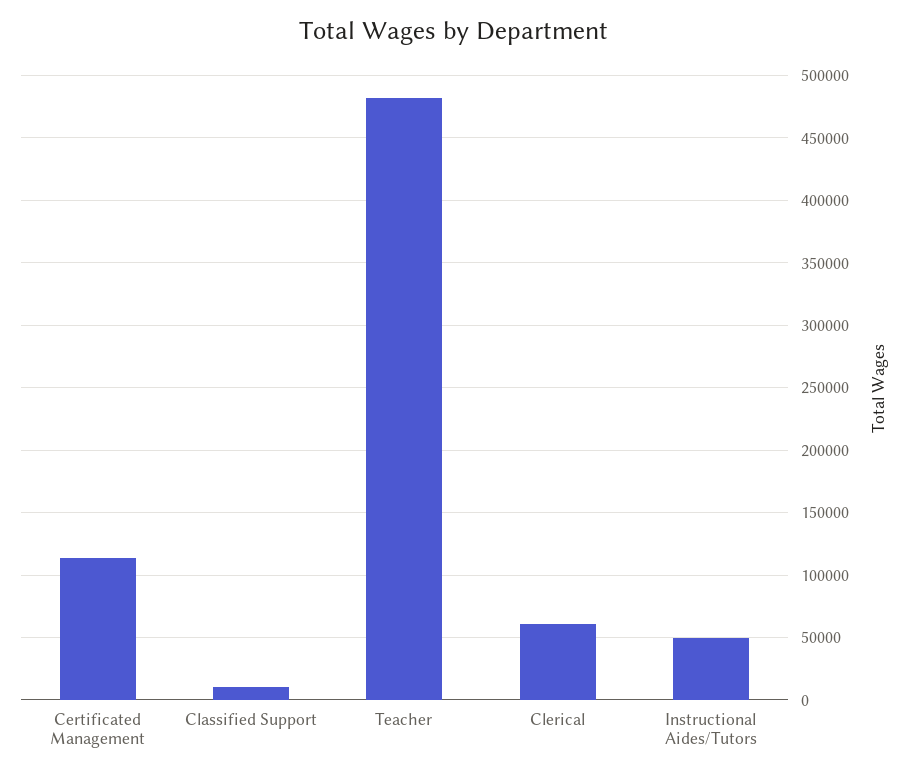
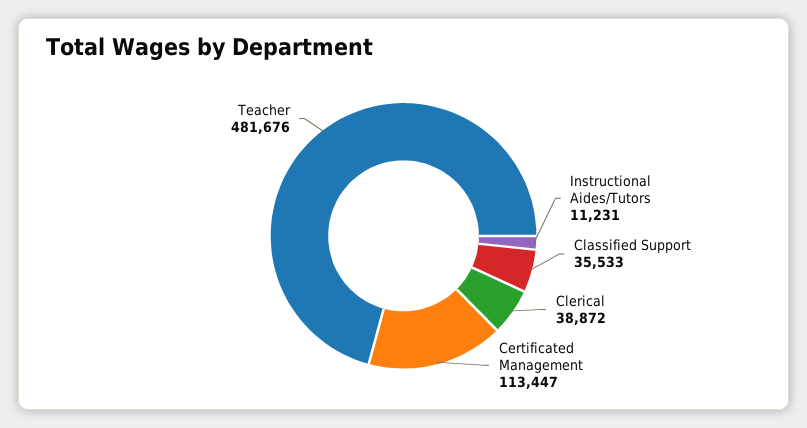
  {
    "Certificated Management": 113447,
-   "Classified Support": 10000,
+   "Classified Support": 35533,
    "Teacher": 481676,
-   "Clerical": 60000,
+   "Clerical": 38872,
-   "Instructional Aides/Tutors": 50000
+   "Instructional Aides/Tutors": 11231
  }

